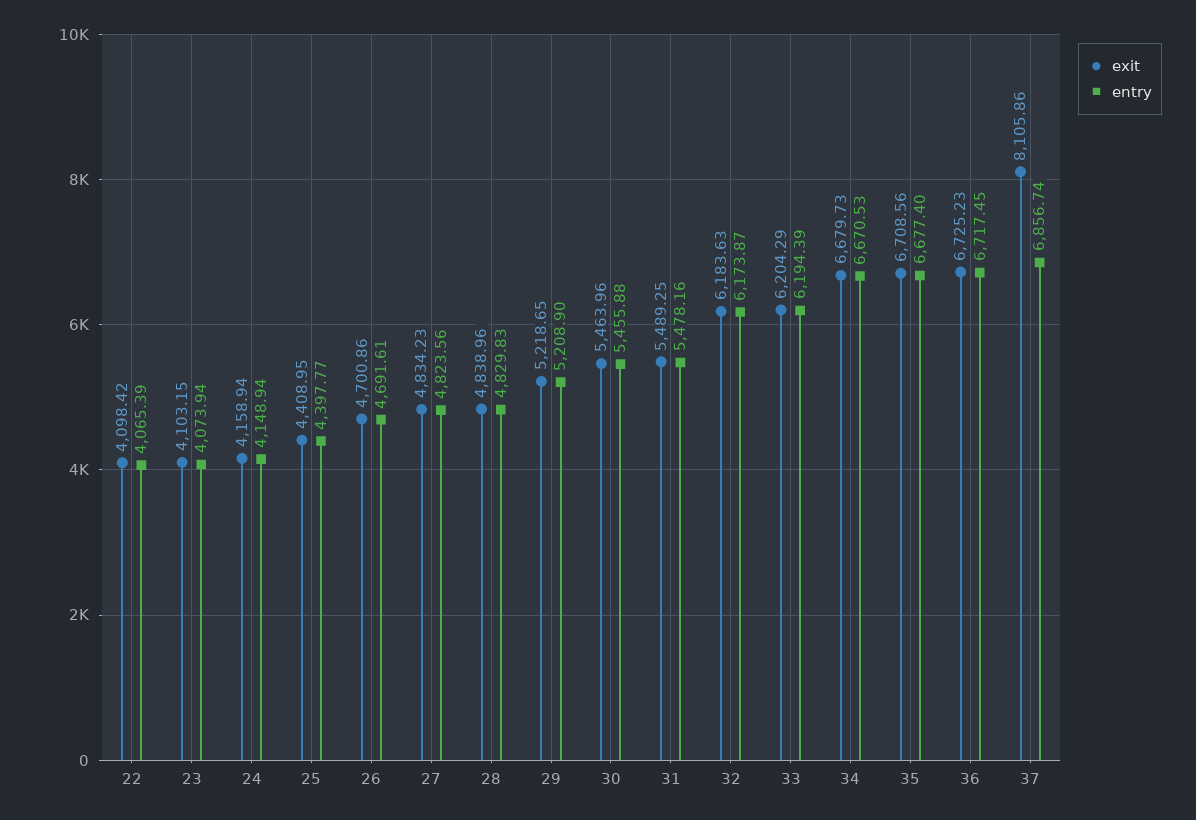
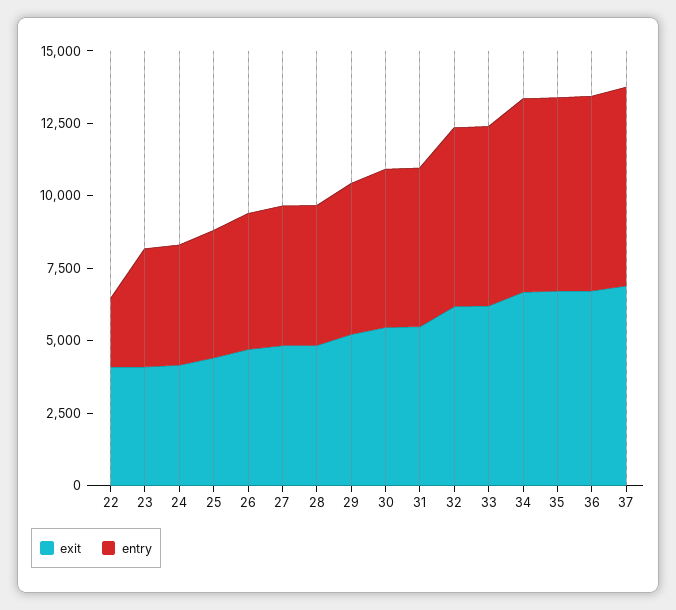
  {
    "exit": {
      "22": 4098.42,
      "23": 4103.15,
      "24": 4158.94,
      "25": 4408.95,
      "26": 4700.86,
      "27": 4834.23,
      "28": 4838.96,
      "29": 5218.65,
      "30": 5463.96,
      "31": 5489.25,
      "32": 6183.63,
      "33": 6204.29,
      "34": 6679.73,
      "35": 6708.56,
      "36": 6725.23,
-     "37": 8105.86
+     "37": 7000
    },
    "entry": {
-     "22": 4065.39,
+     "22": 2500,
      "23": 4073.94,
      "24": 4148.94,
      "25": 4397.77,
      "26": 4691.61,
      "27": 4823.56,
      "28": 4829.83,
      "29": 5208.9,
      "30": 5455.88,
      "31": 5478.16,
      "32": 6173.87,
      "33": 6194.39,
      "34": 6670.53,
      "35": 6677.4,
      "36": 6717.45,
      "37": 6856.74
    }
  }

